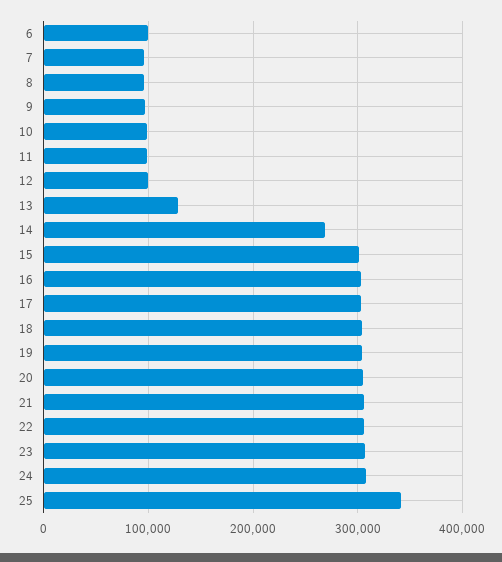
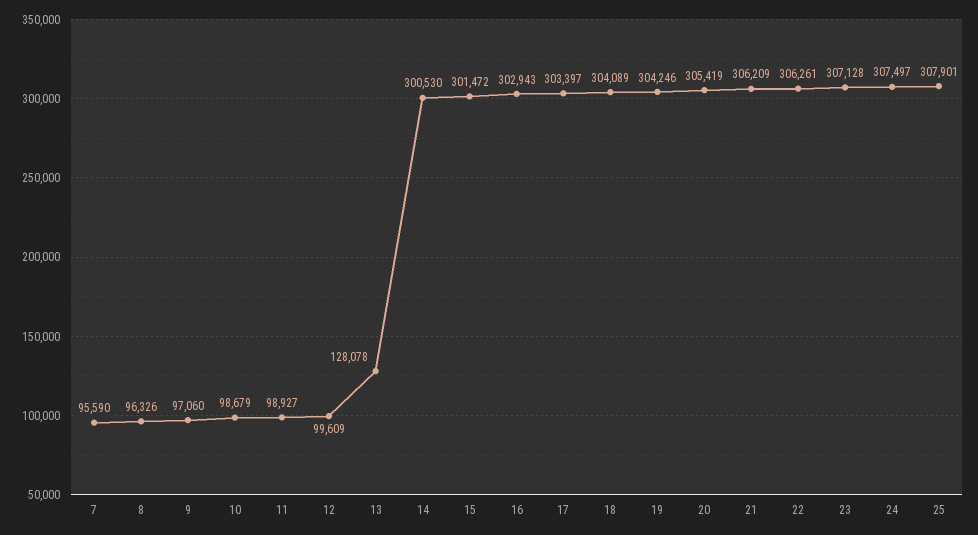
  {
-   "6": 100000,
    "7": 95590,
    "8": 96326,
    "9": 97060,
    "10": 98679,
    "11": 98927,
    "12": 99609,
    "13": 128078,
-   "14": 270000,
+   "14": 300530,
    "15": 301472,
    "16": 302943,
    "17": 303397,
    "18": 304089,
    "19": 304246,
    "20": 305419,
    "21": 306209,
    "22": 306261,
    "23": 307128,
    "24": 307497,
-   "25": 340000
+   "25": 307901
  }

